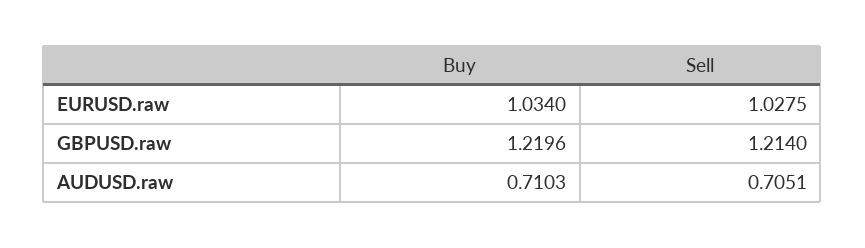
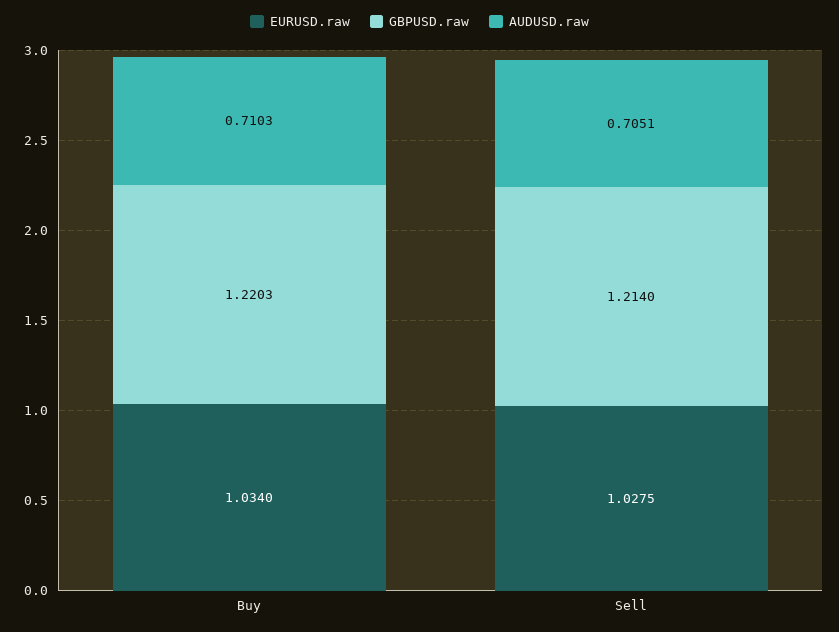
  {
    "EURUSD.raw": {
      "Buy": 1.034,
      "Sell": 1.0275
    },
    "GBPUSD.raw": {
-     "Buy": 1.2196,
+     "Buy": 1.2203,
      "Sell": 1.214
    },
    "AUDUSD.raw": {
      "Buy": 0.7103,
      "Sell": 0.7051
    }
  }

